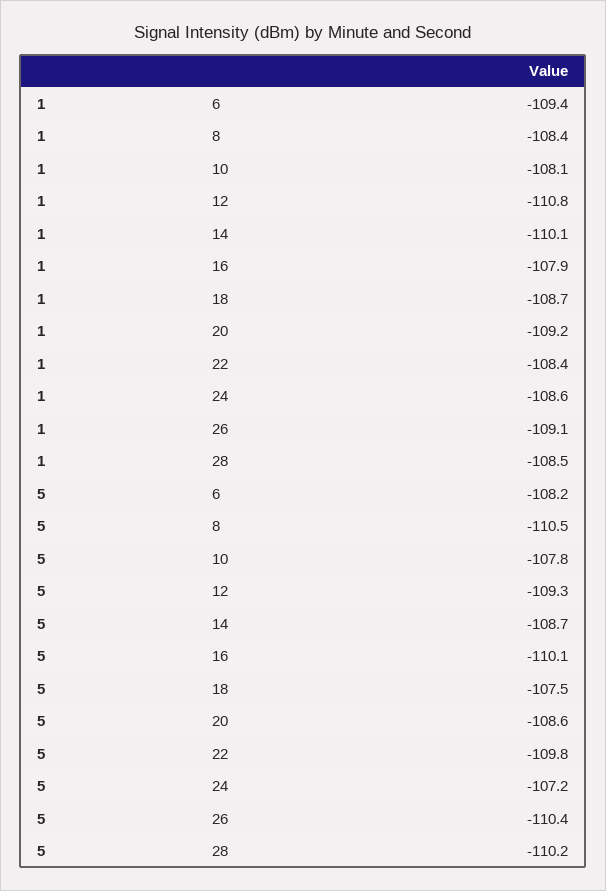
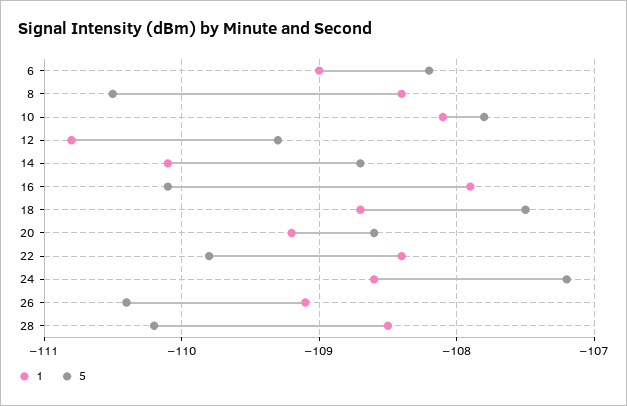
  {
    "1": {
-     "6": -109.4,
+     "6": -109,
      "8": -108.4,
      "10": -108.1,
      "12": -110.8,
      "14": -110.1,
      "16": -107.9,
      "18": -108.7,
      "20": -109.2,
      "22": -108.4,
      "24": -108.6,
      "26": -109.1,
      "28": -108.5
    },
    "5": {
      "6": -108.2,
      "8": -110.5,
      "10": -107.8,
      "12": -109.3,
      "14": -108.7,
      "16": -110.1,
      "18": -107.5,
      "20": -108.6,
      "22": -109.8,
      "24": -107.2,
      "26": -110.4,
      "28": -110.2
    }
  }

